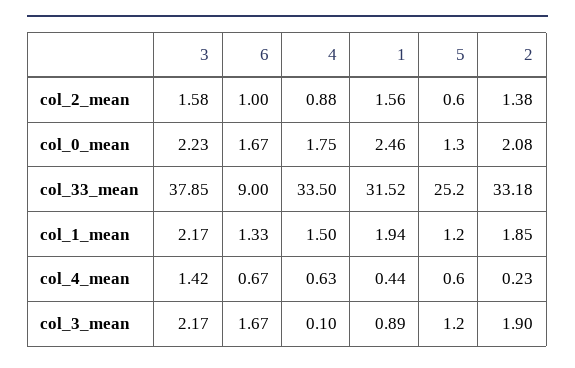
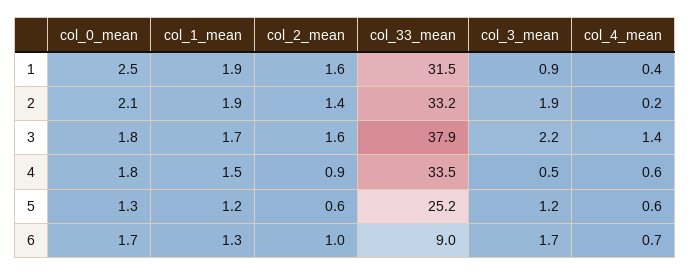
  {
    "3": {
      "col_2_mean": 1.58,
-     "col_0_mean": 2.23,
+     "col_0_mean": 1.8,
      "col_33_mean": 37.85,
-     "col_1_mean": 2.17,
+     "col_1_mean": 1.7,
      "col_4_mean": 1.42,
      "col_3_mean": 2.17
    },
    "6": {
      "col_2_mean": 1,
      "col_0_mean": 1.67,
      "col_33_mean": 9,
      "col_1_mean": 1.33,
      "col_4_mean": 0.67,
      "col_3_mean": 1.67
    },
    "4": {
      "col_2_mean": 0.88,
      "col_0_mean": 1.75,
      "col_33_mean": 33.5,
      "col_1_mean": 1.5,
      "col_4_mean": 0.63,
-     "col_3_mean": 0.1
+     "col_3_mean": 0.5
    },
    "1": {
      "col_2_mean": 1.56,
      "col_0_mean": 2.46,
      "col_33_mean": 31.52,
      "col_1_mean": 1.94,
      "col_4_mean": 0.44,
      "col_3_mean": 0.89
    },
    "5": {
      "col_2_mean": 0.6,
      "col_0_mean": 1.3,
      "col_33_mean": 25.2,
      "col_1_mean": 1.2,
      "col_4_mean": 0.6,
      "col_3_mean": 1.2
    },
    "2": {
      "col_2_mean": 1.38,
      "col_0_mean": 2.08,
      "col_33_mean": 33.18,
      "col_1_mean": 1.85,
      "col_4_mean": 0.23,
      "col_3_mean": 1.9
    }
  }

